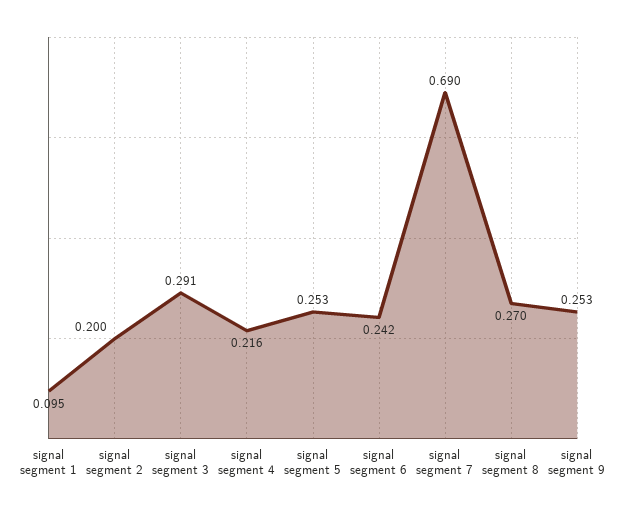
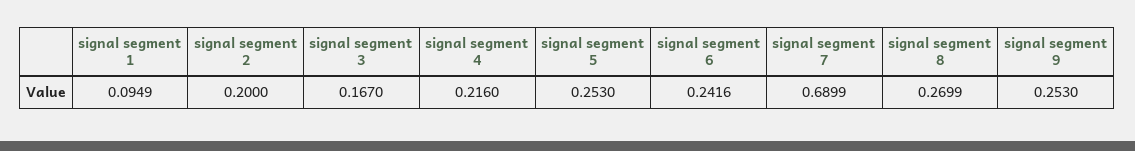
  {
    "signal segment 1": 0.0949,
    "signal segment 2": 0.2,
-   "signal segment 3": 0.291,
+   "signal segment 3": 0.167,
    "signal segment 4": 0.216,
    "signal segment 5": 0.253,
    "signal segment 6": 0.2416,
    "signal segment 7": 0.6899,
    "signal segment 8": 0.2699,
    "signal segment 9": 0.253
  }

